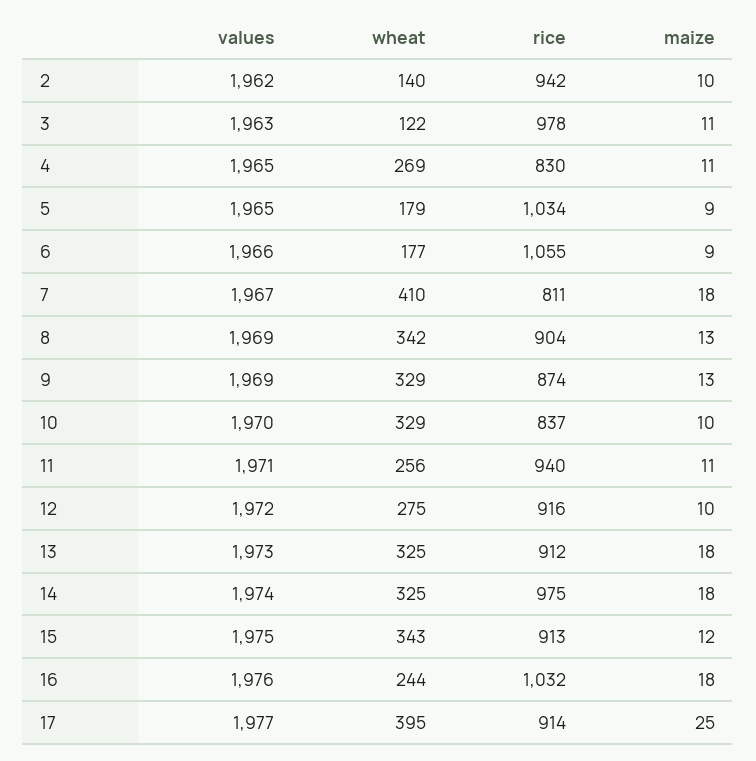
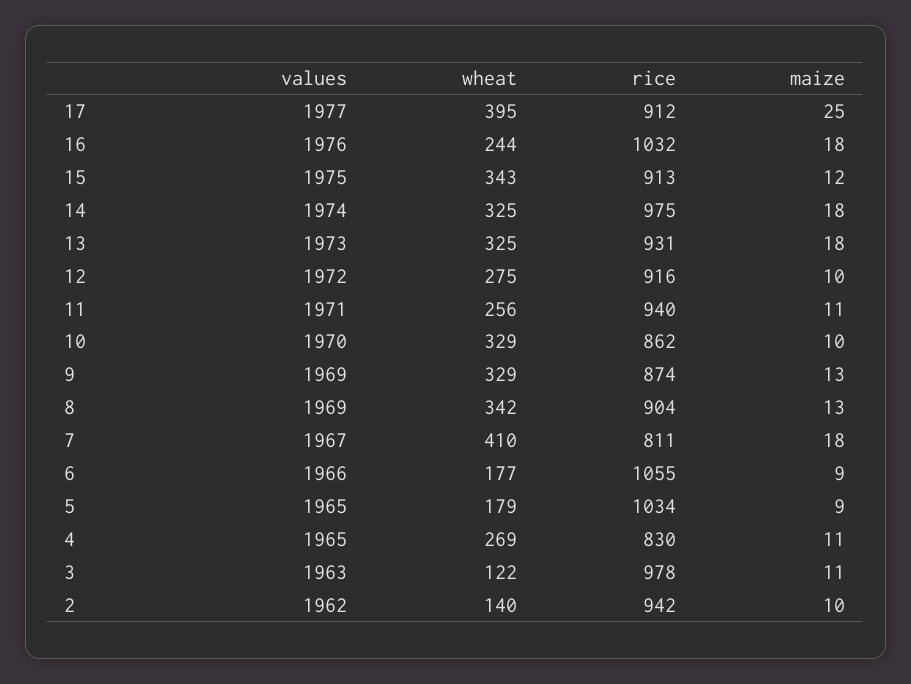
  {
    "values": {
      "2": 1962,
      "3": 1963,
      "4": 1965,
      "5": 1965,
      "6": 1966,
      "7": 1967,
      "8": 1969,
      "9": 1969,
      "10": 1970,
      "11": 1971,
      "12": 1972,
      "13": 1973,
      "14": 1974,
      "15": 1975,
      "16": 1976,
      "17": 1977
    },
    "wheat": {
      "2": 140,
      "3": 122,
      "4": 269,
      "5": 179,
      "6": 177,
      "7": 410,
      "8": 342,
      "9": 329,
      "10": 329,
      "11": 256,
      "12": 275,
      "13": 325,
      "14": 325,
      "15": 343,
      "16": 244,
      "17": 395
    },
    "rice": {
      "2": 942,
      "3": 978,
      "4": 830,
      "5": 1034,
      "6": 1055,
      "7": 811,
      "8": 904,
      "9": 874,
-     "10": 837,
+     "10": 862,
      "11": 940,
      "12": 916,
-     "13": 912,
+     "13": 931,
      "14": 975,
      "15": 913,
      "16": 1032,
-     "17": 914
+     "17": 912
    },
    "maize": {
      "2": 10,
      "3": 11,
      "4": 11,
      "5": 9,
      "6": 9,
      "7": 18,
      "8": 13,
      "9": 13,
      "10": 10,
      "11": 11,
      "12": 10,
      "13": 18,
      "14": 18,
      "15": 12,
      "16": 18,
      "17": 25
    }
  }

